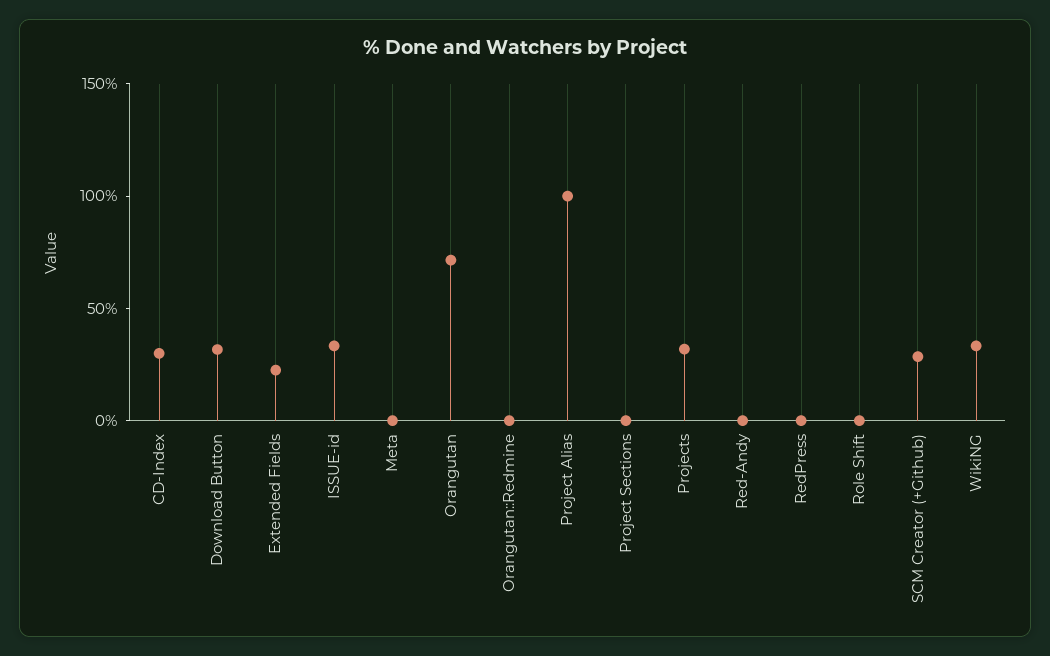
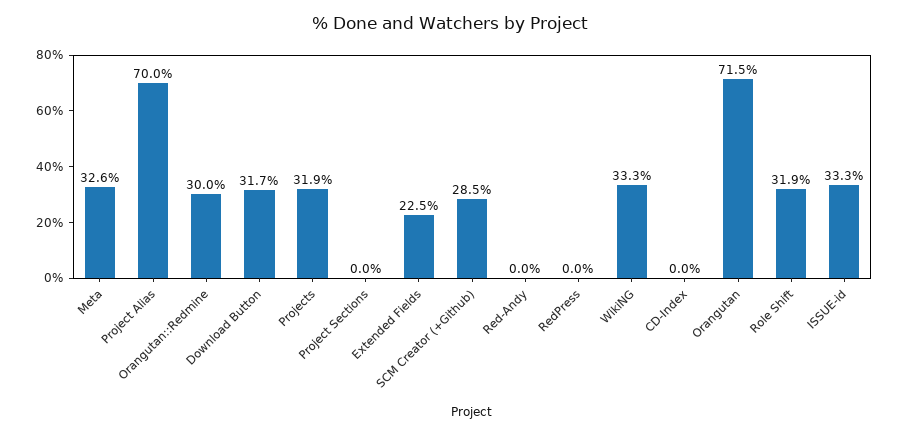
  {
-   "CD-Index": 30,
+   "CD-Index": 0,
    "Download Button": 31.7,
    "Extended Fields": 22.5,
    "ISSUE-id": 33.3,
-   "Meta": 0,
+   "Meta": 32.6,
    "Orangutan": 71.5,
-   "Orangutan::Redmine": 0,
+   "Orangutan::Redmine": 30,
-   "Project Alias": 100,
+   "Project Alias": 70,
    "Project Sections": 0,
    "Projects": 31.9,
    "Red-Andy": 0,
    "RedPress": 0,
-   "Role Shift": 0,
+   "Role Shift": 31.9,
    "SCM Creator (+Github)": 28.5,
    "WikiNG": 33.3
  }

